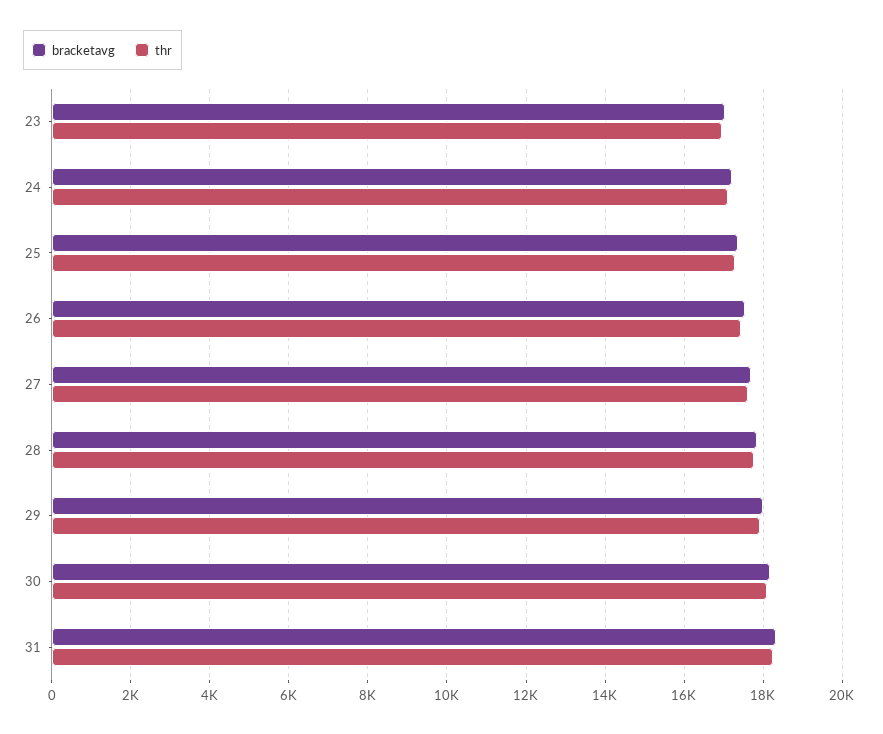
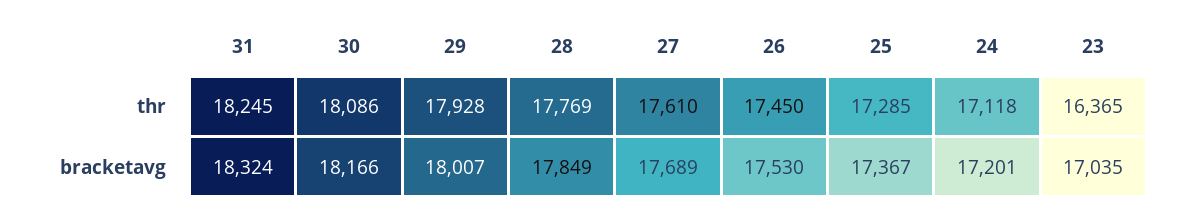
  {
    "bracketavg": {
      "23": 17035,
      "24": 17201,
      "25": 17367,
      "26": 17530,
      "27": 17689,
      "28": 17849,
      "29": 18007,
      "30": 18166,
      "31": 18324
    },
    "thr": {
-     "23": 17000,
+     "23": 16365,
      "24": 17118,
      "25": 17285,
      "26": 17450,
      "27": 17610,
      "28": 17769,
      "29": 17928,
      "30": 18086,
      "31": 18245
    }
  }

